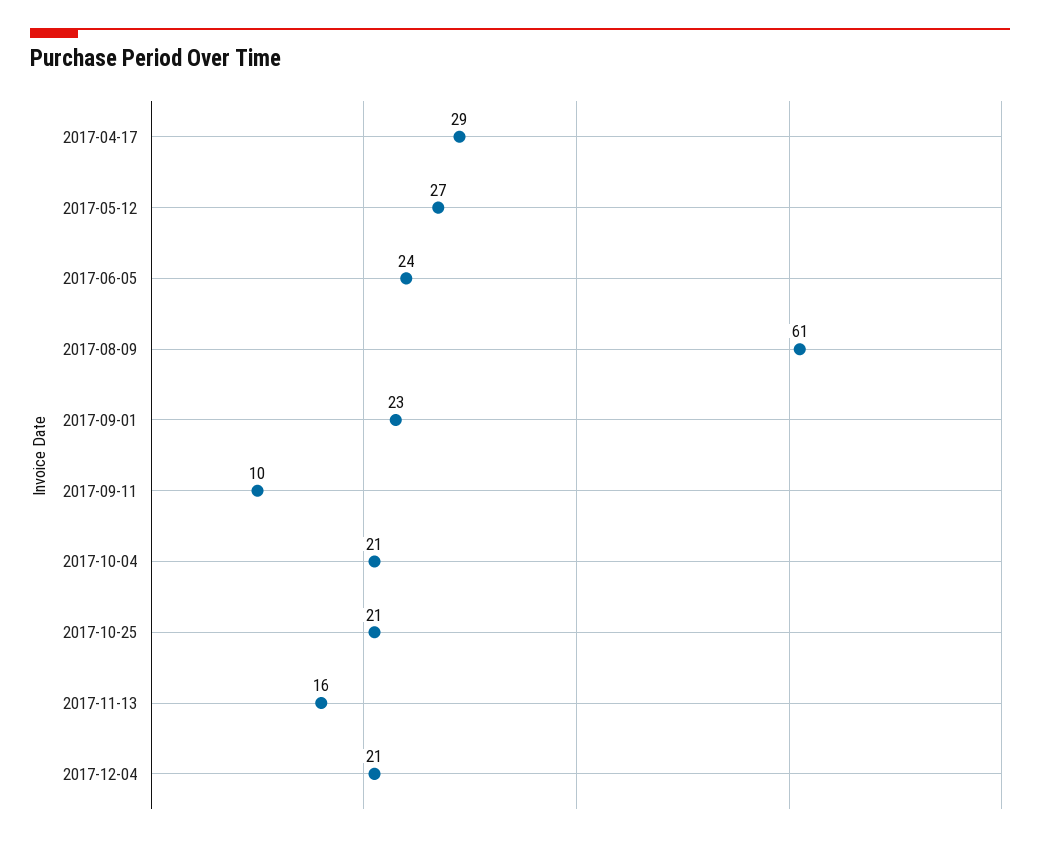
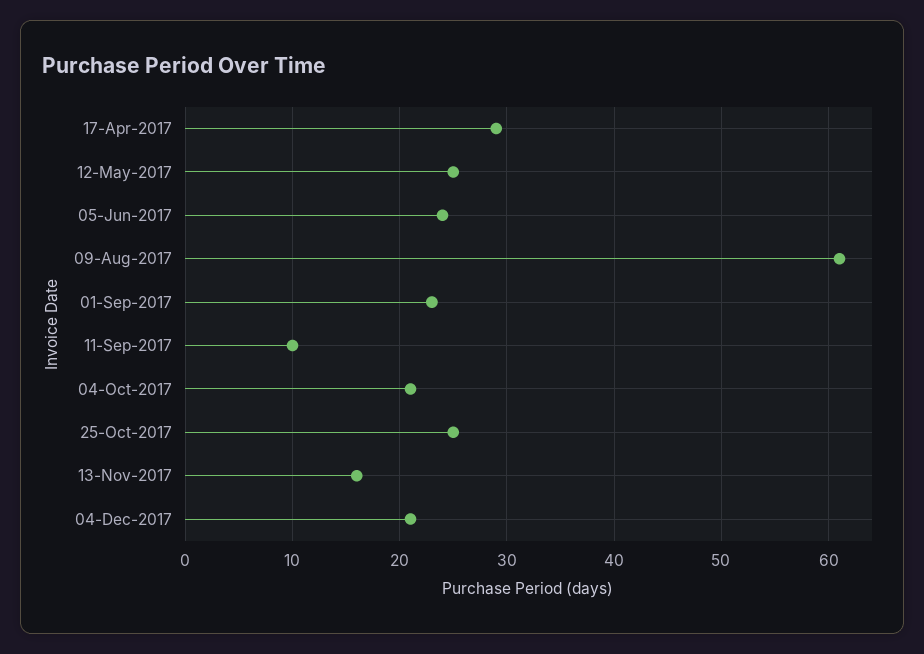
  {
    "2017-04-17": 29,
-   "2017-05-12": 27,
+   "2017-05-12": 25,
    "2017-06-05": 24,
    "2017-08-09": 61,
    "2017-09-01": 23,
    "2017-09-11": 10,
    "2017-10-04": 21,
-   "2017-10-25": 21,
+   "2017-10-25": 25,
    "2017-11-13": 16,
    "2017-12-04": 21
  }

